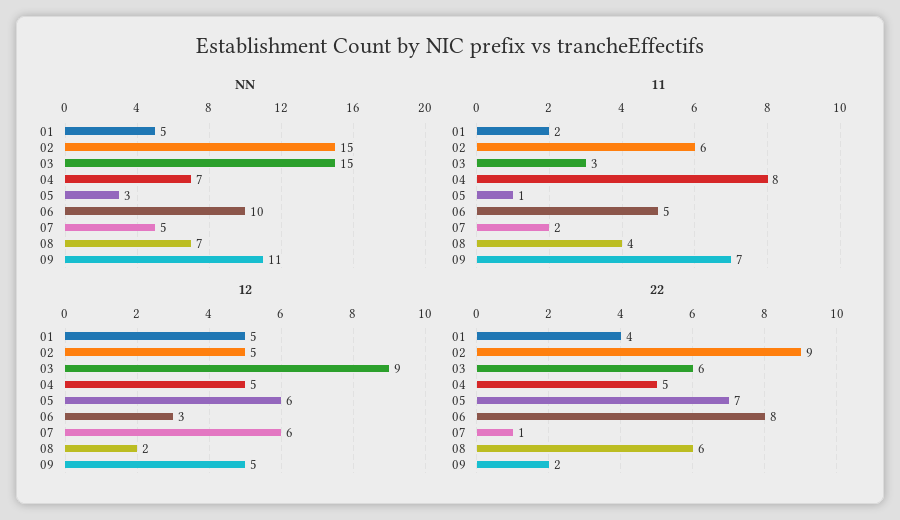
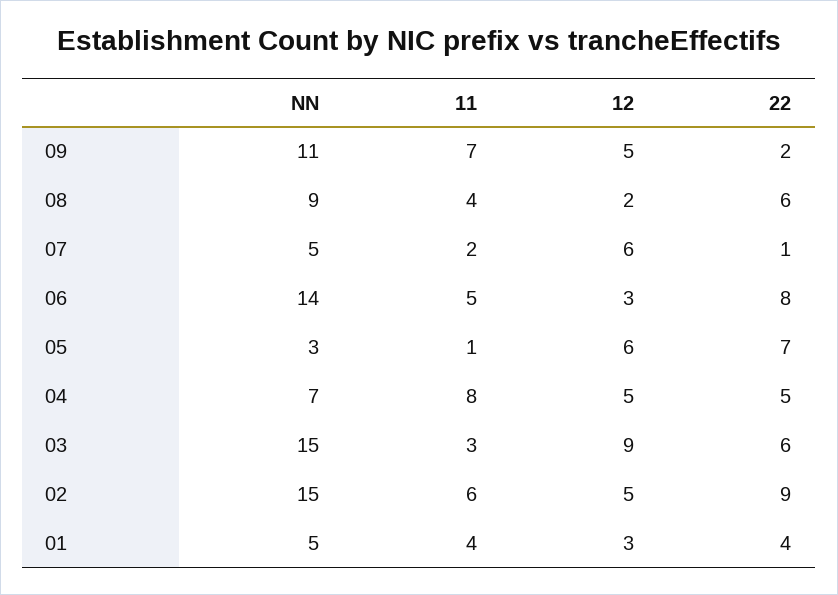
  {
    "NN": {
      "01": 5,
      "02": 15,
      "03": 15,
      "04": 7,
      "05": 3,
-     "06": 10,
+     "06": 14,
      "07": 5,
-     "08": 7,
+     "08": 9,
      "09": 11
    },
    "11": {
-     "01": 2,
+     "01": 4,
      "02": 6,
      "03": 3,
      "04": 8,
      "05": 1,
      "06": 5,
      "07": 2,
      "08": 4,
      "09": 7
    },
    "12": {
-     "01": 5,
+     "01": 3,
      "02": 5,
      "03": 9,
      "04": 5,
      "05": 6,
      "06": 3,
      "07": 6,
      "08": 2,
      "09": 5
    },
    "22": {
      "01": 4,
      "02": 9,
      "03": 6,
      "04": 5,
      "05": 7,
      "06": 8,
      "07": 1,
      "08": 6,
      "09": 2
    }
  }

